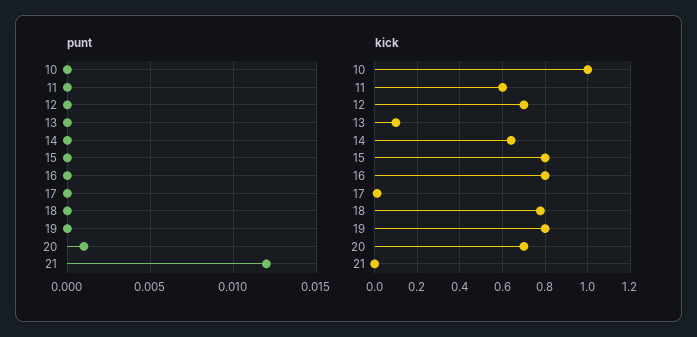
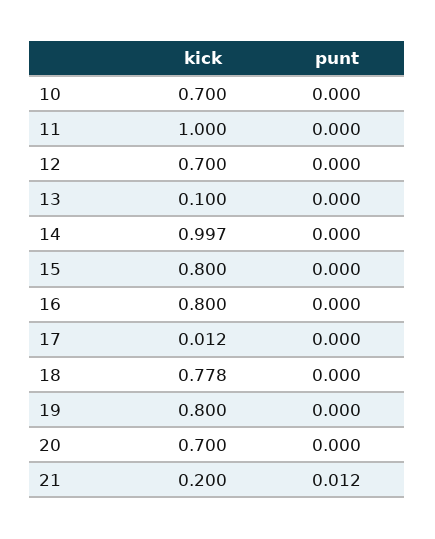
  {
    "punt": {
      "10": 0,
      "11": 0,
      "12": 0,
      "13": 0,
      "14": 0,
      "15": 0,
      "16": 0,
      "17": 0,
      "18": 0,
      "19": 0,
-     "20": 0.001,
+     "20": 0,
      "21": 0.012
    },
    "kick": {
-     "10": 1,
+     "10": 0.7,
-     "11": 0.6,
+     "11": 1,
      "12": 0.7,
      "13": 0.1,
-     "14": 0.65,
+     "14": 0.997,
      "15": 0.8,
      "16": 0.8,
      "17": 0.012,
      "18": 0.778,
      "19": 0.8,
      "20": 0.7,
-     "21": 0
+     "21": 0.2
    }
  }

